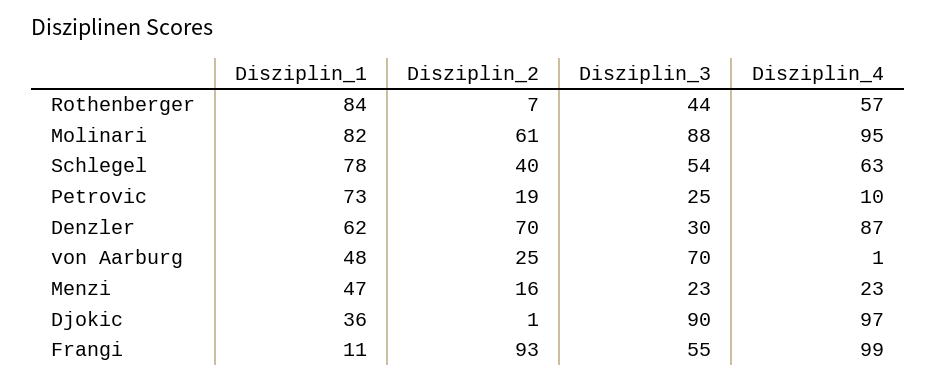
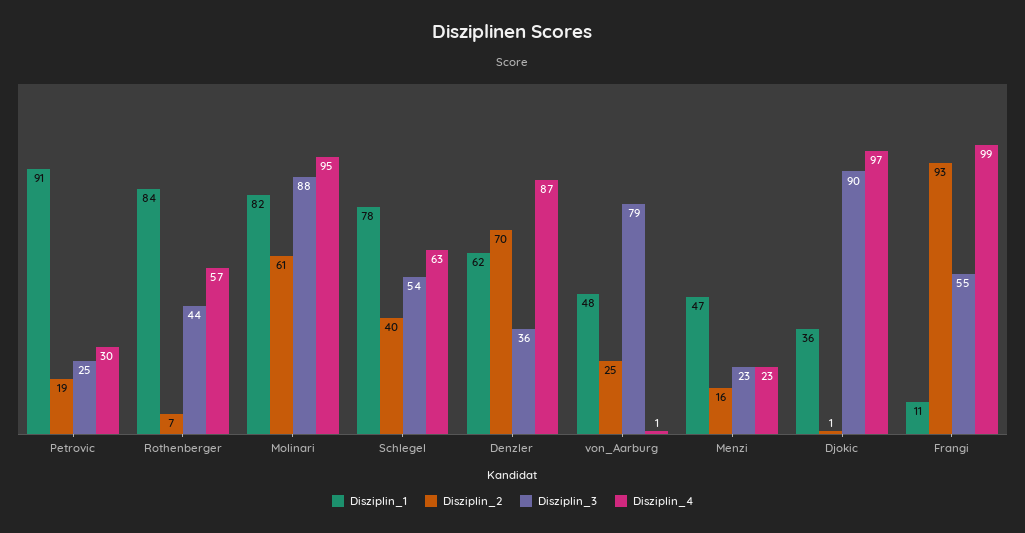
  {
    "Disziplin_1": {
      "Rothenberger": 84,
      "Molinari": 82,
      "Schlegel": 78,
-     "Petrovic": 73,
+     "Petrovic": 91,
      "Denzler": 62,
      "von Aarburg": 48,
      "Menzi": 47,
      "Djokic": 36,
      "Frangi": 11
    },
    "Disziplin_2": {
      "Rothenberger": 7,
      "Molinari": 61,
      "Schlegel": 40,
      "Petrovic": 19,
      "Denzler": 70,
      "von Aarburg": 25,
      "Menzi": 16,
      "Djokic": 1,
      "Frangi": 93
    },
    "Disziplin_3": {
      "Rothenberger": 44,
      "Molinari": 88,
      "Schlegel": 54,
      "Petrovic": 25,
-     "Denzler": 30,
+     "Denzler": 36,
-     "von Aarburg": 70,
+     "von Aarburg": 79,
      "Menzi": 23,
      "Djokic": 90,
      "Frangi": 55
    },
    "Disziplin_4": {
      "Rothenberger": 57,
      "Molinari": 95,
      "Schlegel": 63,
-     "Petrovic": 10,
+     "Petrovic": 30,
      "Denzler": 87,
      "von Aarburg": 1,
      "Menzi": 23,
      "Djokic": 97,
      "Frangi": 99
    }
  }

